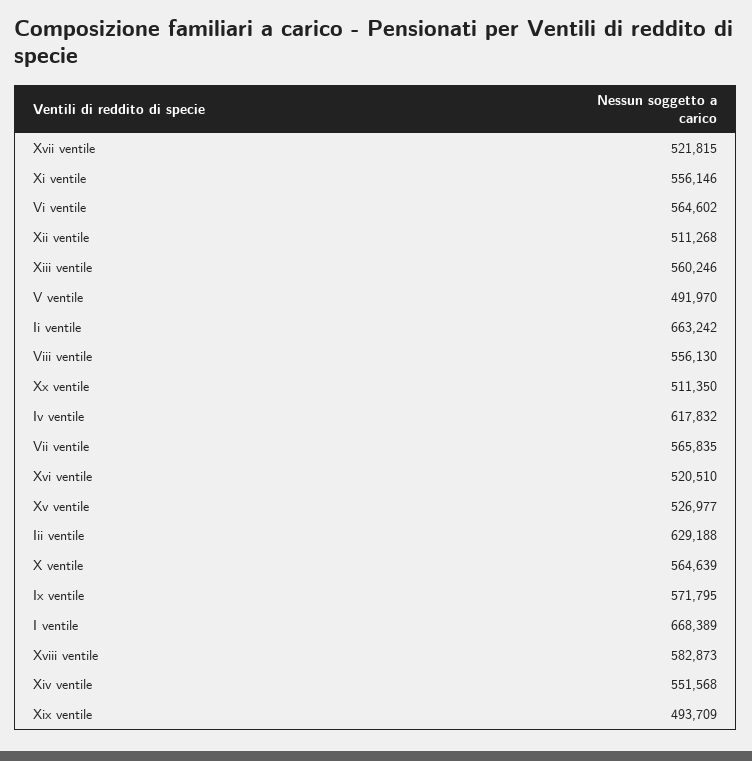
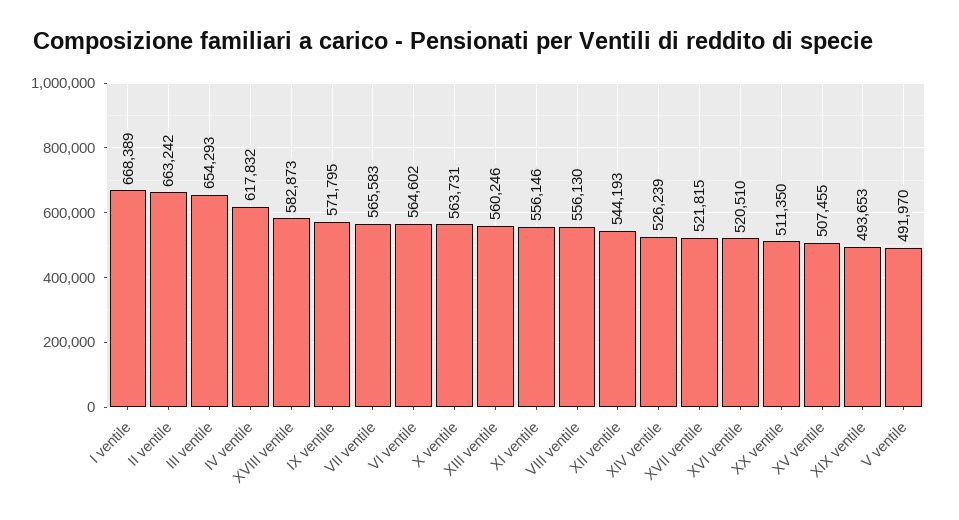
  {
    "Xvii ventile": 521815,
    "Xi ventile": 556146,
    "Vi ventile": 564602,
-   "Xii ventile": 511268,
+   "Xii ventile": 544193,
    "Xiii ventile": 560246,
    "V ventile": 491970,
    "Ii ventile": 663242,
    "Viii ventile": 556130,
    "Xx ventile": 511350,
    "Iv ventile": 617832,
-   "Vii ventile": 565835,
+   "Vii ventile": 565583,
    "Xvi ventile": 520510,
-   "Xv ventile": 526977,
+   "Xv ventile": 507455,
-   "Iii ventile": 629188,
+   "Iii ventile": 654293,
-   "X ventile": 564639,
+   "X ventile": 563731,
    "Ix ventile": 571795,
    "I ventile": 668389,
    "Xviii ventile": 582873,
-   "Xiv ventile": 551568,
+   "Xiv ventile": 526239,
-   "Xix ventile": 493709
+   "Xix ventile": 493653
  }

